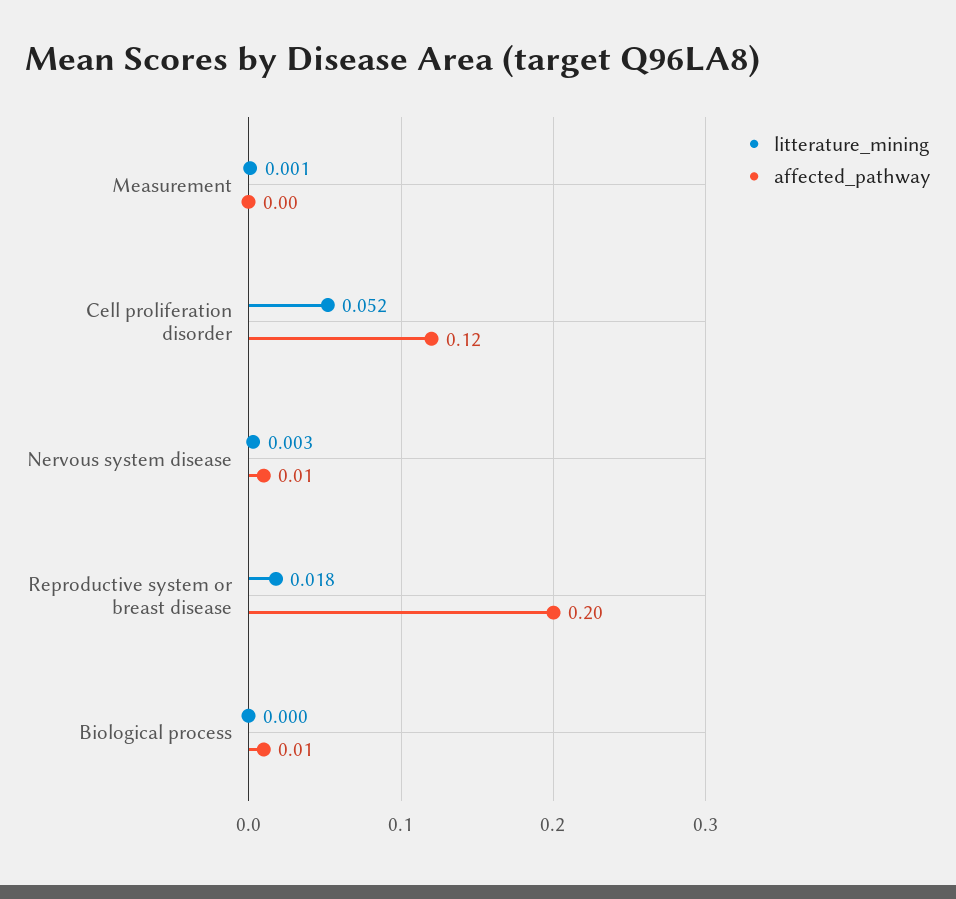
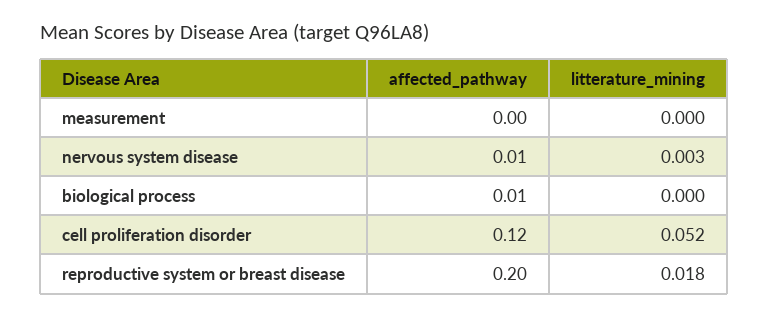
  {
    "litterature_mining": {
-     "Measurement": 0.001,
+     "Measurement": 0,
      "Cell proliferation disorder": 0.052,
      "Nervous system disease": 0.003,
      "Reproductive system or breast disease": 0.018,
      "Biological process": 0
    },
    "affected_pathway": {
      "Measurement": 0,
      "Cell proliferation disorder": 0.12,
      "Nervous system disease": 0.01,
      "Reproductive system or breast disease": 0.2,
      "Biological process": 0.01
    }
  }

